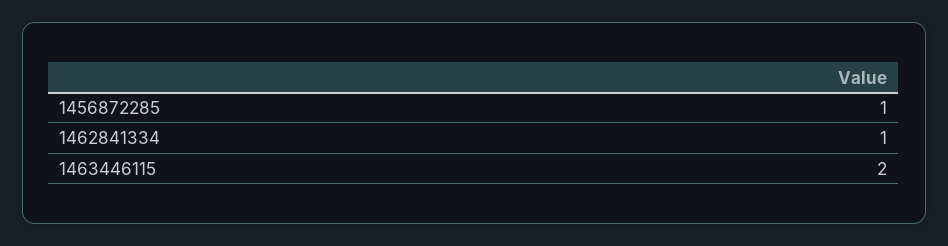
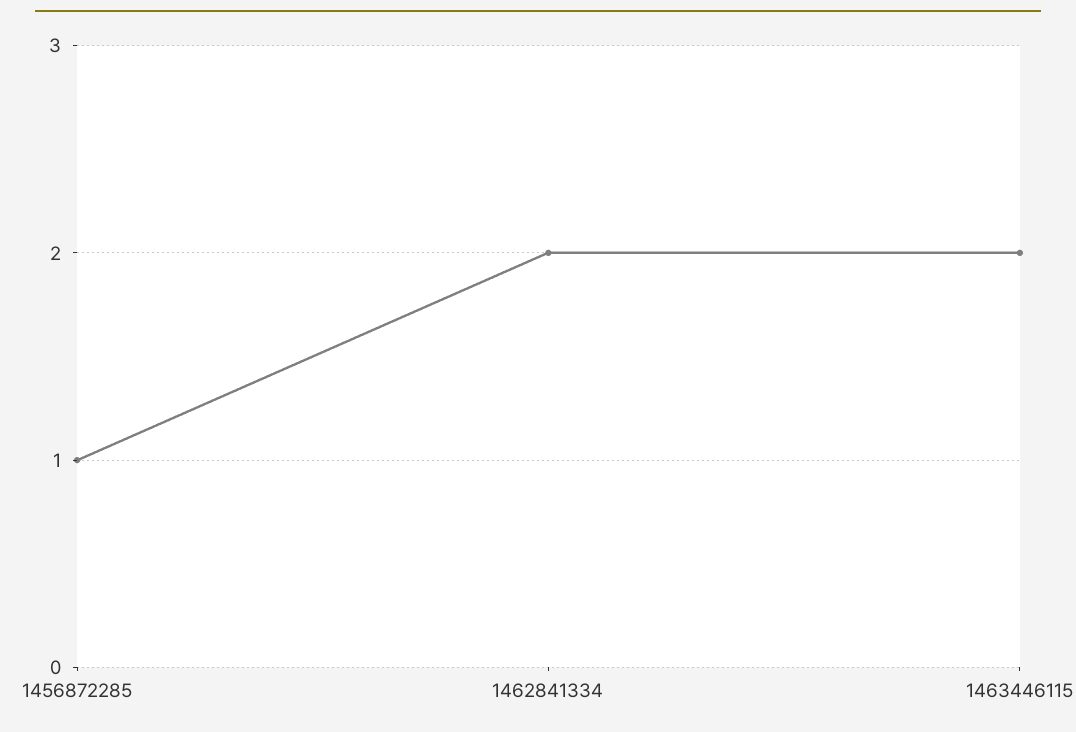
  {
    "1456872285": 1,
-   "1462841334": 1,
+   "1462841334": 2,
    "1463446115": 2
  }

